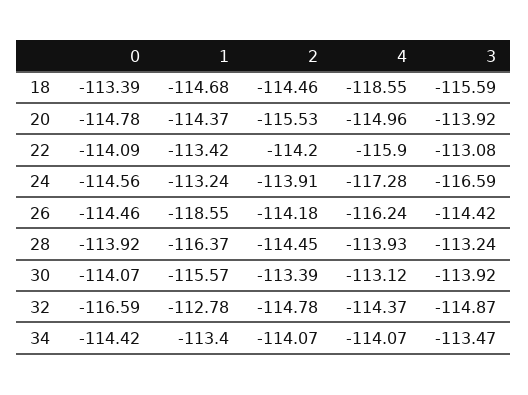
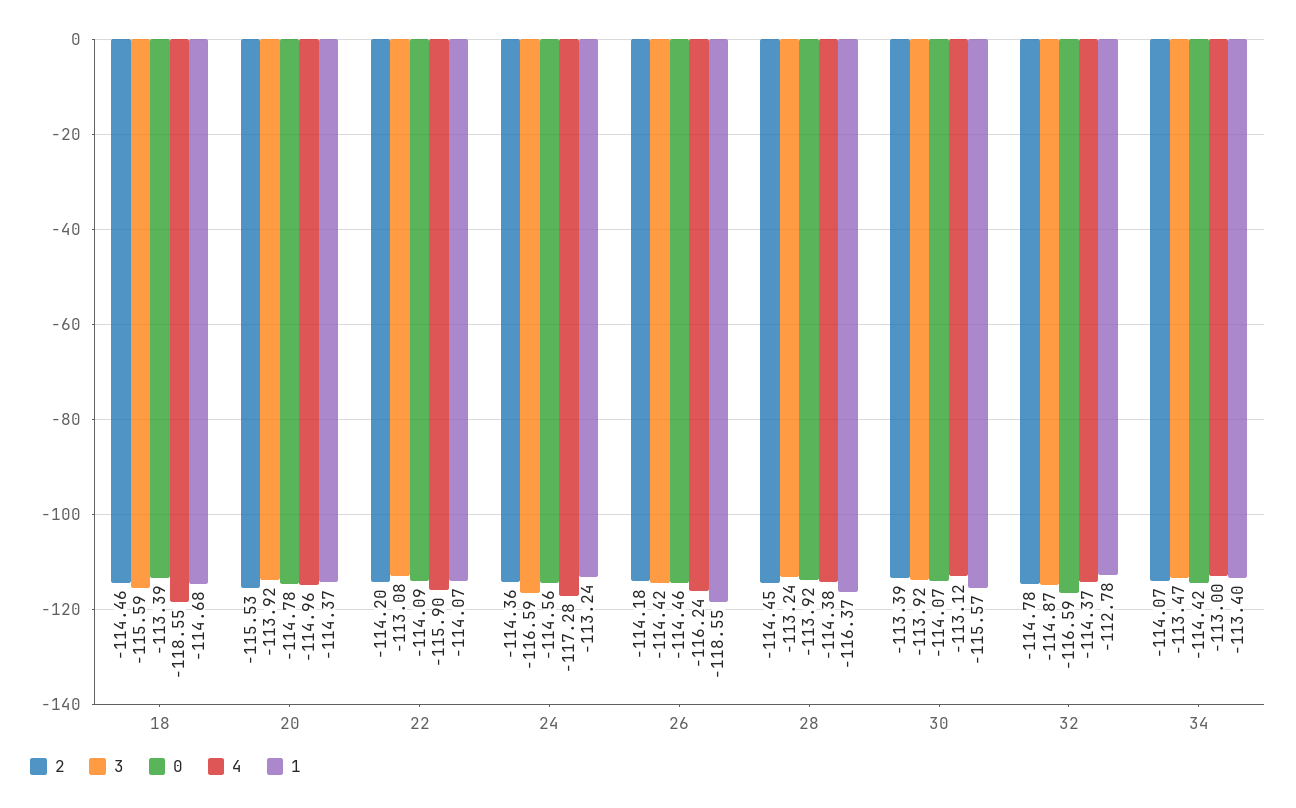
  {
    "0": {
      "18": -113.39,
      "20": -114.78,
      "22": -114.09,
      "24": -114.56,
      "26": -114.46,
      "28": -113.92,
      "30": -114.07,
      "32": -116.59,
      "34": -114.42
    },
    "1": {
      "18": -114.68,
      "20": -114.37,
-     "22": -113.42,
+     "22": -114.07,
      "24": -113.24,
      "26": -118.55,
      "28": -116.37,
      "30": -115.57,
      "32": -112.78,
      "34": -113.4
    },
    "2": {
      "18": -114.46,
      "20": -115.53,
      "22": -114.2,
-     "24": -113.91,
+     "24": -114.36,
      "26": -114.18,
      "28": -114.45,
      "30": -113.39,
      "32": -114.78,
      "34": -114.07
    },
    "4": {
      "18": -118.55,
      "20": -114.96,
      "22": -115.9,
      "24": -117.28,
      "26": -116.24,
-     "28": -113.93,
+     "28": -114.38,
      "30": -113.12,
      "32": -114.37,
-     "34": -114.07
+     "34": -113
    },
    "3": {
      "18": -115.59,
      "20": -113.92,
      "22": -113.08,
      "24": -116.59,
      "26": -114.42,
      "28": -113.24,
      "30": -113.92,
      "32": -114.87,
      "34": -113.47
    }
  }

